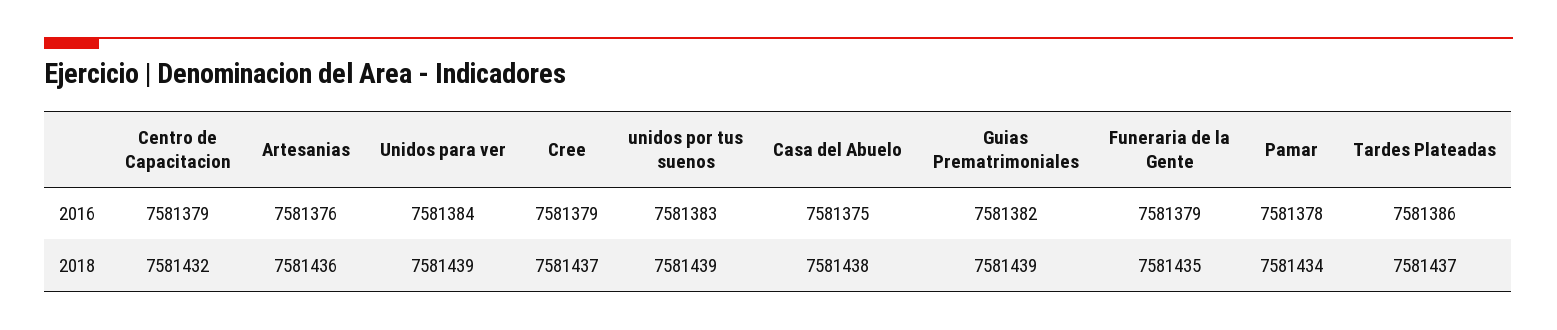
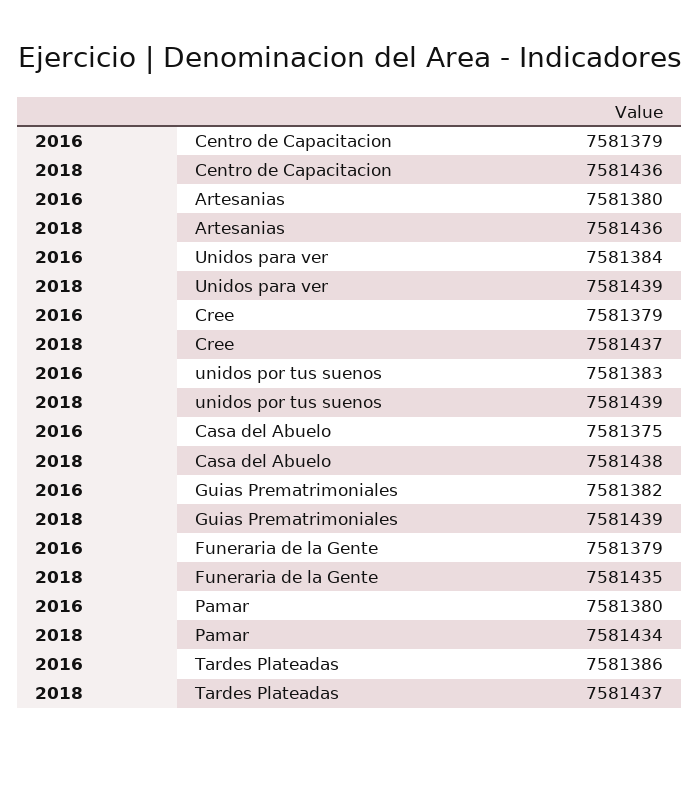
  {
    "Centro de Capacitacion": {
      "2016": 7581379,
-     "2018": 7581432
+     "2018": 7581436
    },
    "Artesanias": {
-     "2016": 7581376,
+     "2016": 7581380,
      "2018": 7581436
    },
    "Unidos para ver": {
      "2016": 7581384,
      "2018": 7581439
    },
    "Cree": {
      "2016": 7581379,
      "2018": 7581437
    },
    "unidos por tus suenos": {
      "2016": 7581383,
      "2018": 7581439
    },
    "Casa del Abuelo": {
      "2016": 7581375,
      "2018": 7581438
    },
    "Guias Prematrimoniales": {
      "2016": 7581382,
      "2018": 7581439
    },
    "Funeraria de la Gente": {
      "2016": 7581379,
      "2018": 7581435
    },
    "Pamar": {
-     "2016": 7581378,
+     "2016": 7581380,
      "2018": 7581434
    },
    "Tardes Plateadas": {
      "2016": 7581386,
      "2018": 7581437
    }
  }

